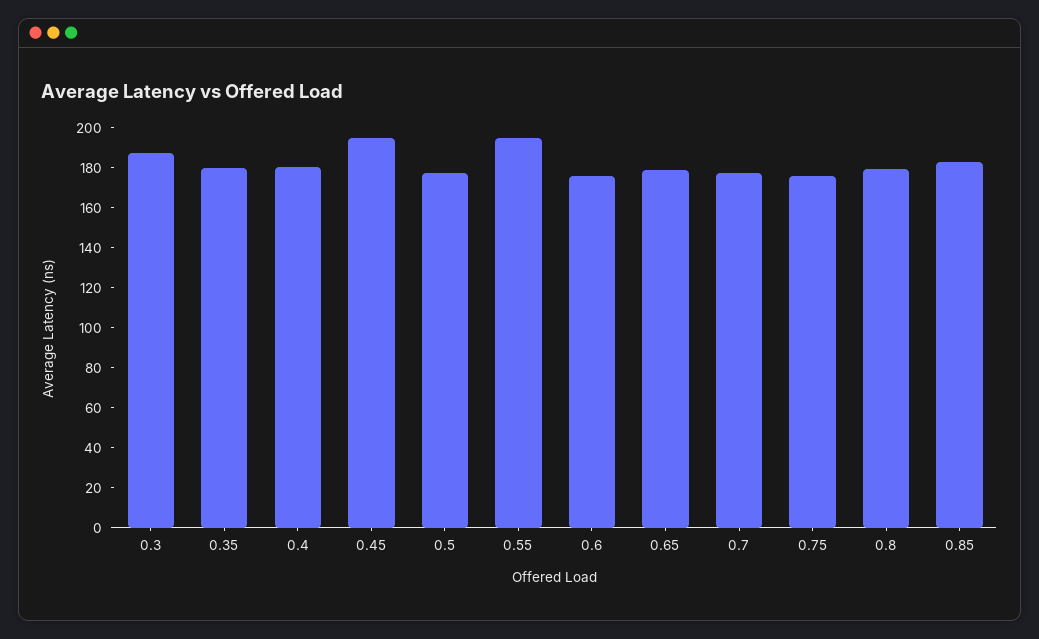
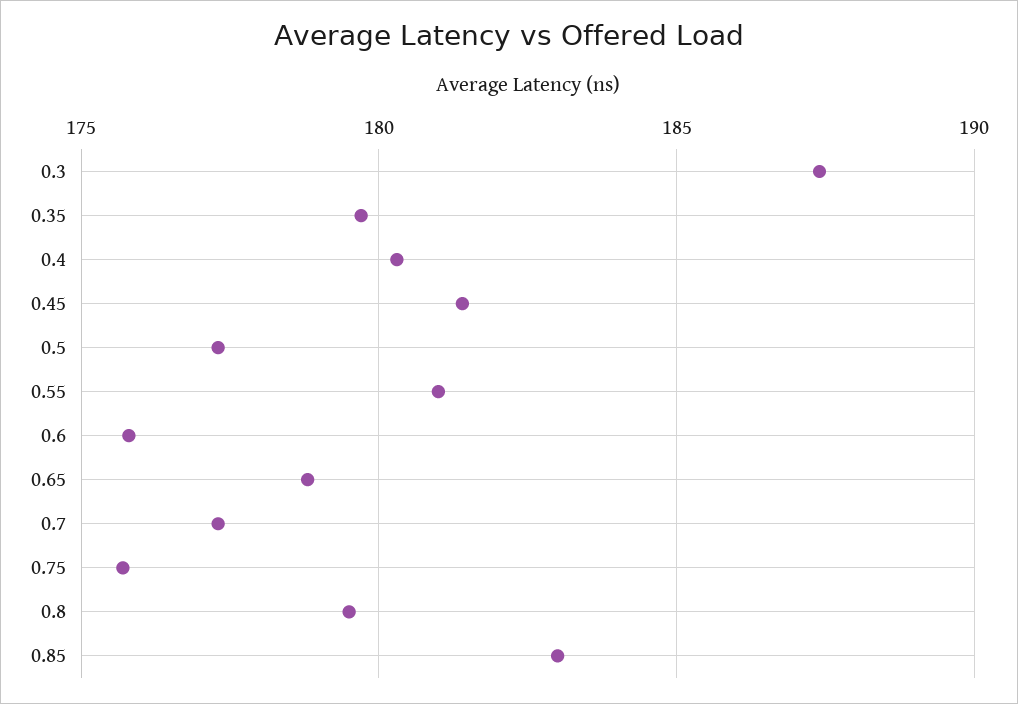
  {
    "0.3": 187.5,
    "0.35": 179.5,
    "0.4": 180.5,
-   "0.45": 195,
+   "0.45": 181.5,
    "0.5": 177.5,
-   "0.55": 195,
+   "0.55": 181,
    "0.6": 176,
    "0.65": 179,
    "0.7": 177.5,
    "0.75": 175.5,
    "0.8": 179.5,
    "0.85": 183
  }

